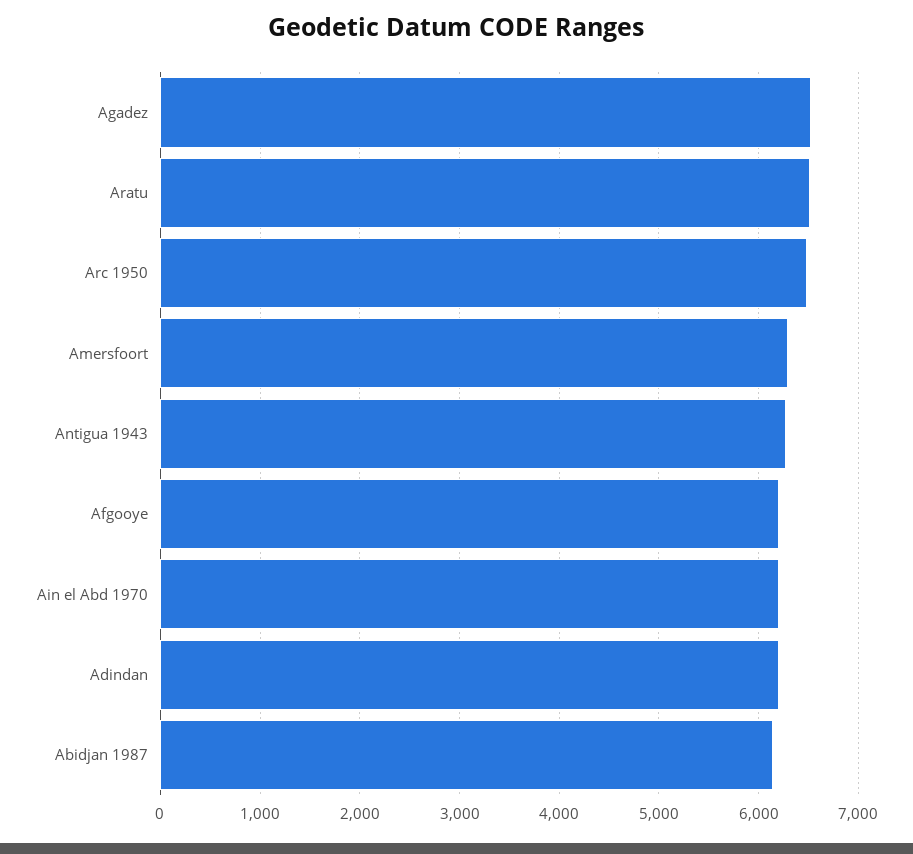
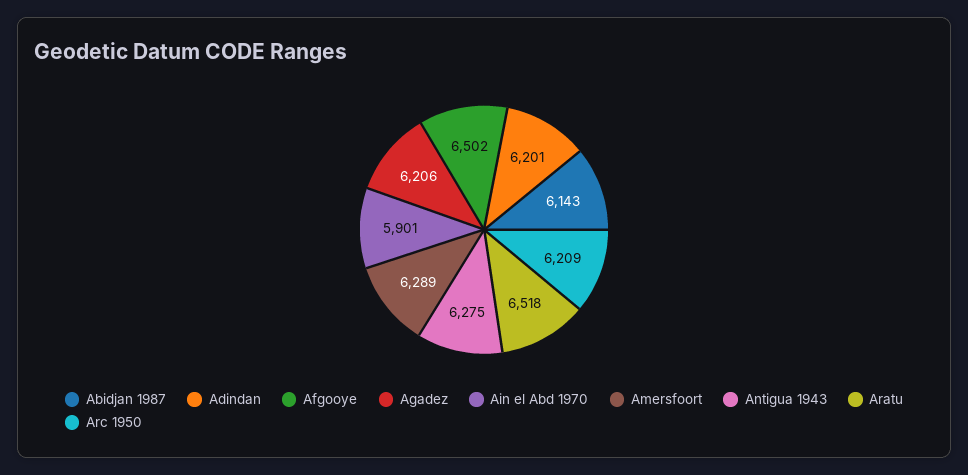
  {
-   "Agadez": 6500,
+   "Agadez": 6206,
    "Aratu": 6518,
-   "Arc 1950": 6500,
+   "Arc 1950": 6209,
    "Amersfoort": 6289,
    "Antigua 1943": 6275,
-   "Afgooye": 6200,
+   "Afgooye": 6502,
-   "Ain el Abd 1970": 6200,
+   "Ain el Abd 1970": 5901,
    "Adindan": 6201,
    "Abidjan 1987": 6143
  }

